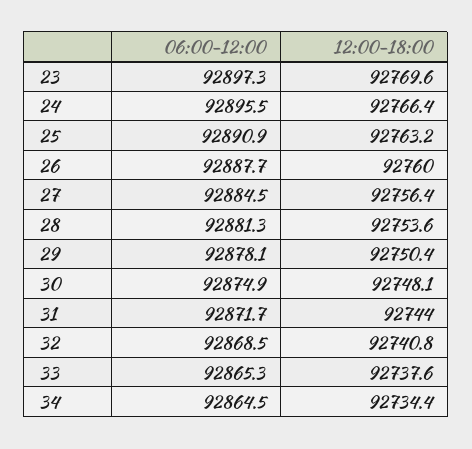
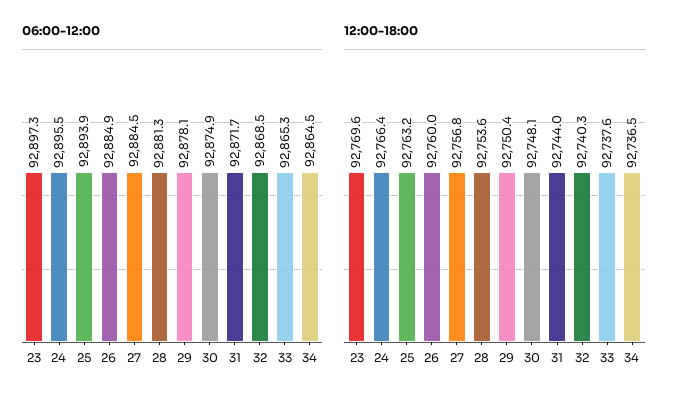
  {
    "06:00-12:00": {
      "23": 92897.3,
      "24": 92895.5,
-     "25": 92890.9,
+     "25": 92893.9,
-     "26": 92887.7,
+     "26": 92884.9,
      "27": 92884.5,
      "28": 92881.3,
      "29": 92878.1,
      "30": 92874.9,
      "31": 92871.7,
      "32": 92868.5,
      "33": 92865.3,
      "34": 92864.5
    },
    "12:00-18:00": {
      "23": 92769.6,
      "24": 92766.4,
      "25": 92763.2,
      "26": 92760,
-     "27": 92756.4,
+     "27": 92756.8,
      "28": 92753.6,
      "29": 92750.4,
      "30": 92748.1,
      "31": 92744,
-     "32": 92740.8,
+     "32": 92740.3,
      "33": 92737.6,
-     "34": 92734.4
+     "34": 92736.5
    }
  }

